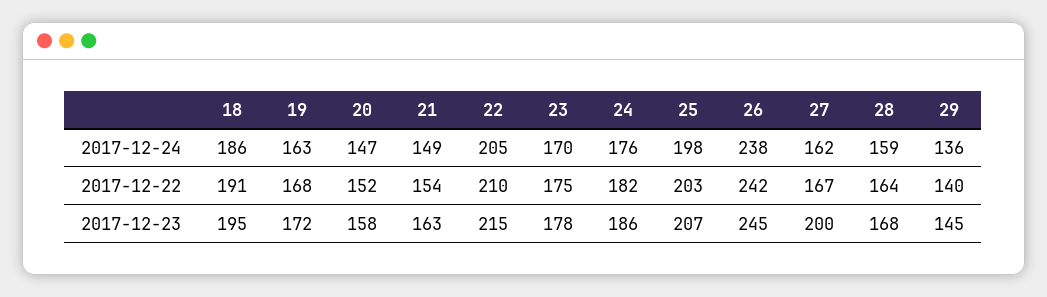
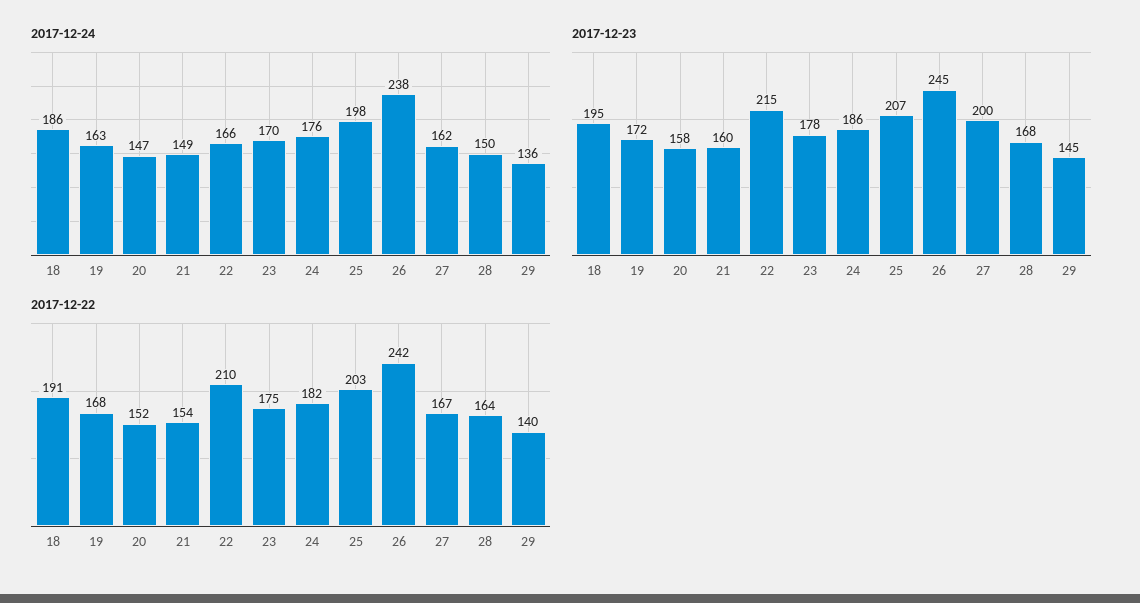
  {
    "2017-12-24": {
      "18": 186,
      "19": 163,
      "20": 147,
      "21": 149,
-     "22": 205,
+     "22": 166,
      "23": 170,
      "24": 176,
      "25": 198,
      "26": 238,
      "27": 162,
-     "28": 159,
+     "28": 150,
      "29": 136
    },
    "2017-12-22": {
      "18": 191,
      "19": 168,
      "20": 152,
      "21": 154,
      "22": 210,
      "23": 175,
      "24": 182,
      "25": 203,
      "26": 242,
      "27": 167,
      "28": 164,
      "29": 140
    },
    "2017-12-23": {
      "18": 195,
      "19": 172,
      "20": 158,
-     "21": 163,
+     "21": 160,
      "22": 215,
      "23": 178,
      "24": 186,
      "25": 207,
      "26": 245,
      "27": 200,
      "28": 168,
      "29": 145
    }
  }

